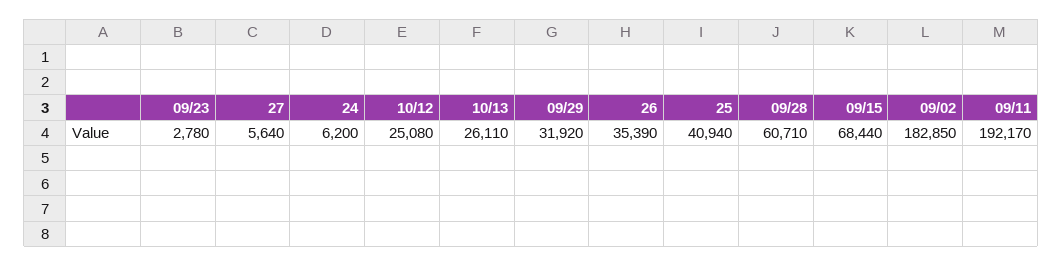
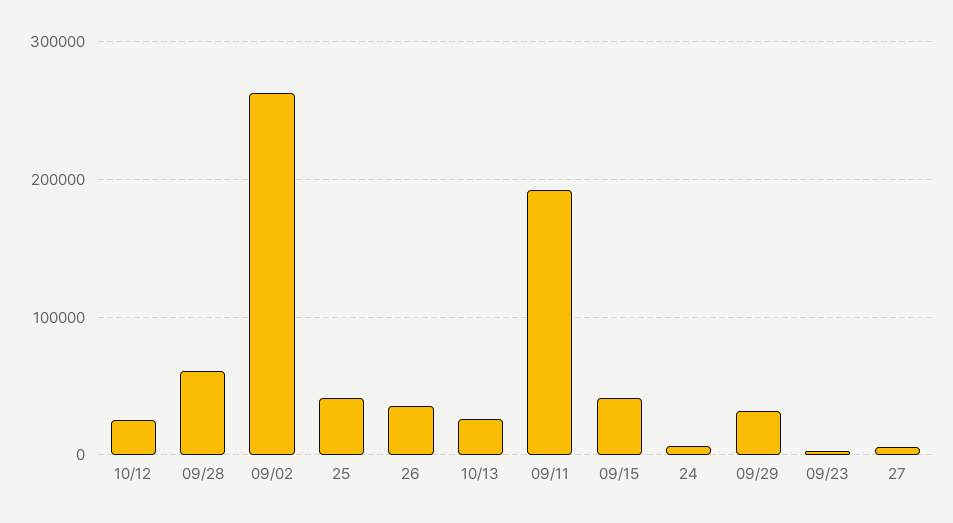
  {
    "09/23": 2780,
    "27": 5640,
    "24": 6200,
    "10/12": 25080,
    "10/13": 26110,
    "09/29": 31920,
    "26": 35390,
    "25": 40940,
    "09/28": 60710,
-   "09/15": 68440,
+   "09/15": 40000,
-   "09/02": 182850,
+   "09/02": 260000,
    "09/11": 192170
  }

